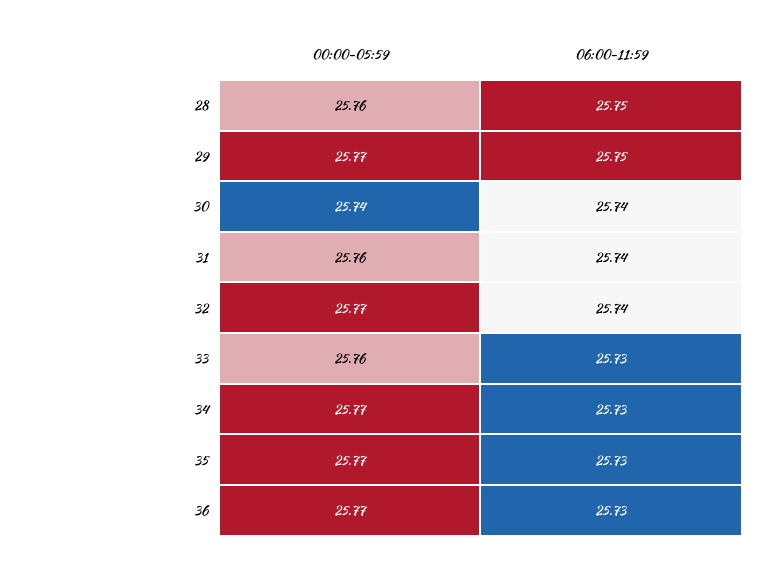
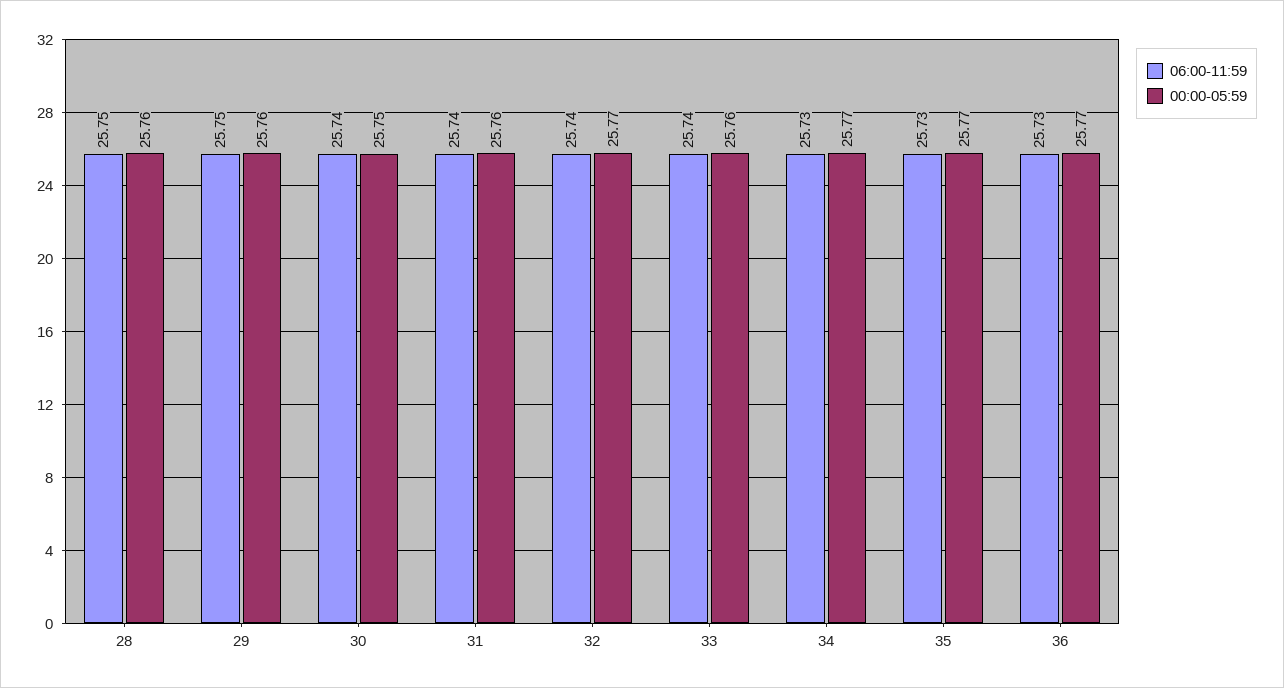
  {
    "00:00-05:59": {
      "28": 25.76,
-     "29": 25.77,
+     "29": 25.76,
-     "30": 25.74,
+     "30": 25.75,
      "31": 25.76,
      "32": 25.77,
      "33": 25.76,
      "34": 25.77,
      "35": 25.77,
      "36": 25.77
    },
    "06:00-11:59": {
      "28": 25.75,
      "29": 25.75,
      "30": 25.74,
      "31": 25.74,
      "32": 25.74,
-     "33": 25.73,
+     "33": 25.74,
      "34": 25.73,
      "35": 25.73,
      "36": 25.73
    }
  }

